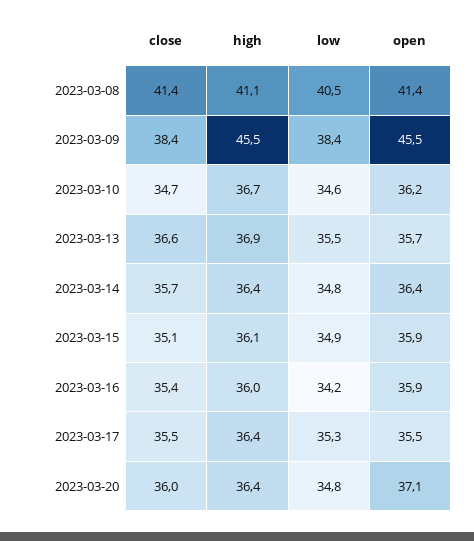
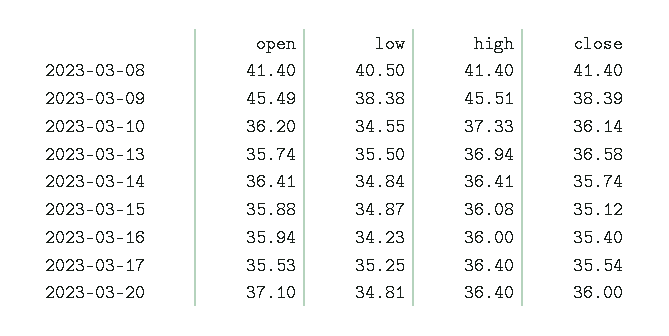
  {
    "close": {
      "2023-03-08": 41.4,
      "2023-03-09": 38.39,
-     "2023-03-10": 34.7,
+     "2023-03-10": 36.14,
      "2023-03-13": 36.58,
      "2023-03-14": 35.74,
      "2023-03-15": 35.12,
      "2023-03-16": 35.4,
      "2023-03-17": 35.54,
      "2023-03-20": 36
    },
    "high": {
-     "2023-03-08": 41.1,
+     "2023-03-08": 41.4,
      "2023-03-09": 45.51,
-     "2023-03-10": 36.7,
+     "2023-03-10": 37.33,
      "2023-03-13": 36.94,
      "2023-03-14": 36.41,
      "2023-03-15": 36.08,
      "2023-03-16": 36,
      "2023-03-17": 36.4,
      "2023-03-20": 36.4
    },
    "low": {
      "2023-03-08": 40.5,
      "2023-03-09": 38.38,
      "2023-03-10": 34.55,
      "2023-03-13": 35.5,
      "2023-03-14": 34.84,
      "2023-03-15": 34.87,
      "2023-03-16": 34.23,
      "2023-03-17": 35.25,
      "2023-03-20": 34.81
    },
    "open": {
      "2023-03-08": 41.4,
      "2023-03-09": 45.49,
      "2023-03-10": 36.2,
      "2023-03-13": 35.74,
      "2023-03-14": 36.41,
      "2023-03-15": 35.88,
      "2023-03-16": 35.94,
      "2023-03-17": 35.53,
      "2023-03-20": 37.1
    }
  }

